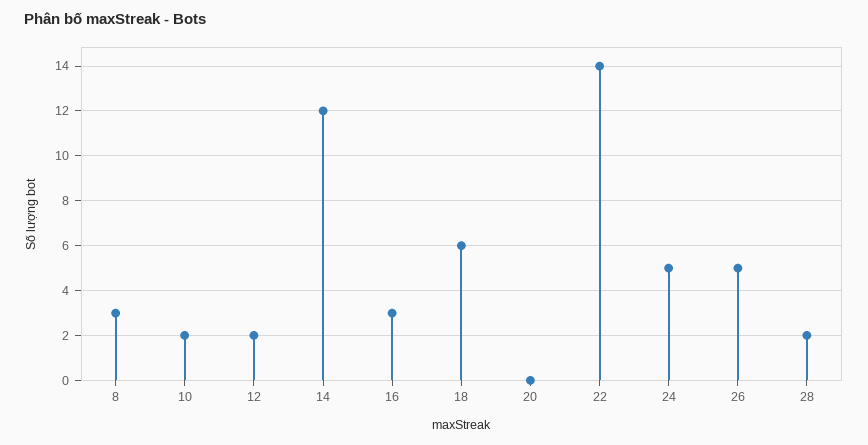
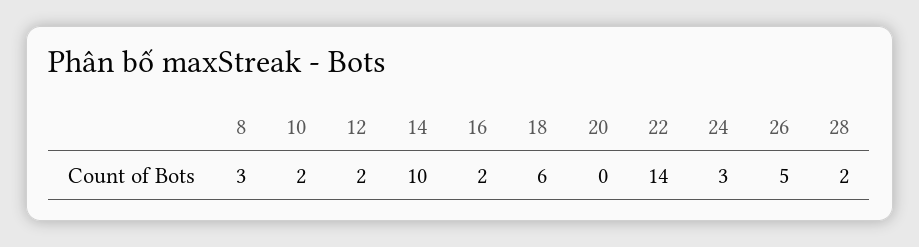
  {
    "8": 3,
    "10": 2,
    "12": 2,
-   "14": 12,
+   "14": 10,
-   "16": 3,
+   "16": 2,
    "18": 6,
    "20": 0,
    "22": 14,
-   "24": 5,
+   "24": 3,
    "26": 5,
    "28": 2
  }

